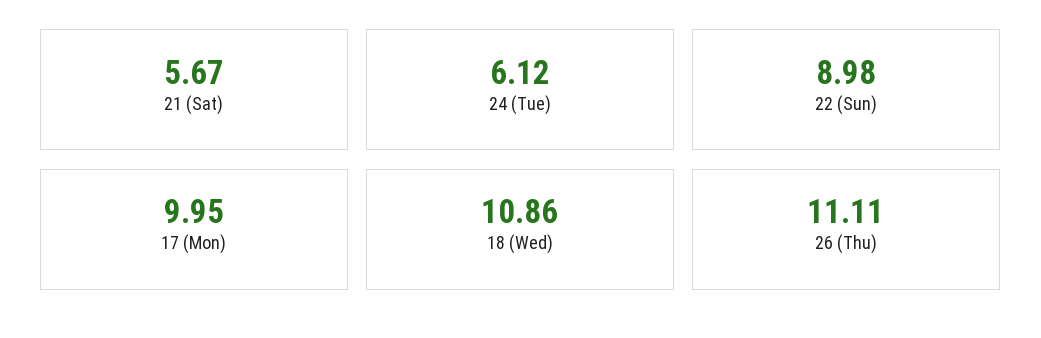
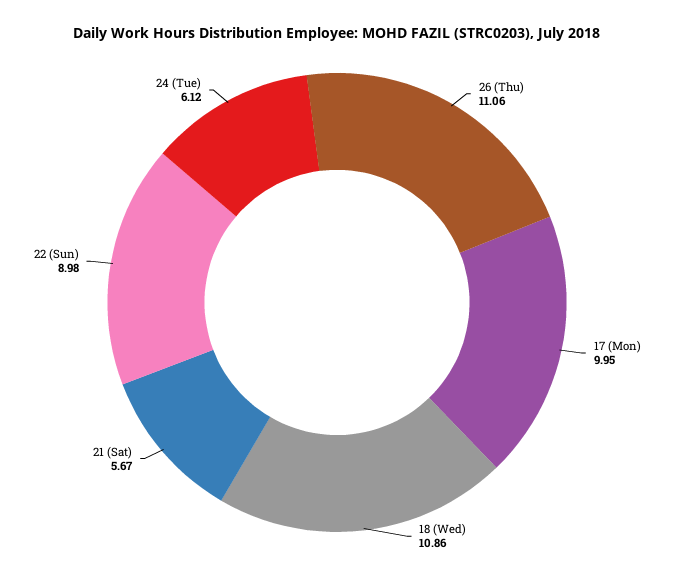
  {
    "21 (Sat)": 5.67,
    "24 (Tue)": 6.12,
    "22 (Sun)": 8.98,
    "17 (Mon)": 9.95,
    "18 (Wed)": 10.86,
-   "26 (Thu)": 11.11
+   "26 (Thu)": 11.06
  }

